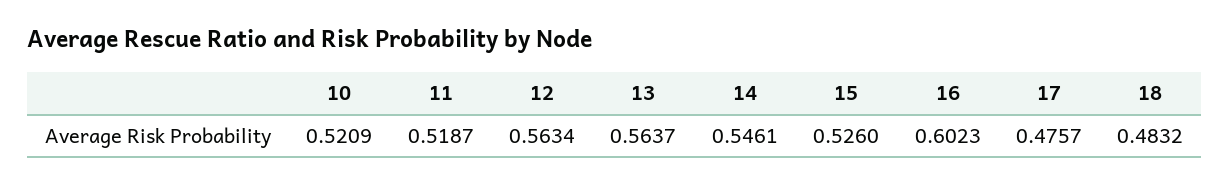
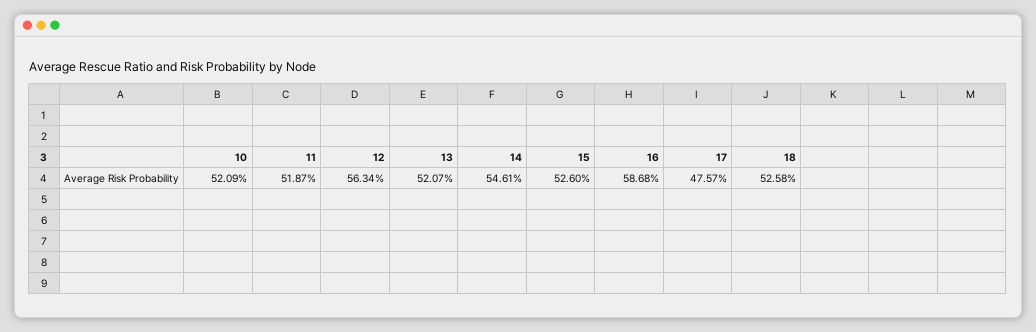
  {
    "10": 0.5209,
    "11": 0.5187,
    "12": 0.5634,
-   "13": 0.5637,
+   "13": 0.5207,
    "14": 0.5461,
    "15": 0.526,
-   "16": 0.6023,
+   "16": 0.5868,
    "17": 0.4757,
-   "18": 0.4832
+   "18": 0.5258
  }

